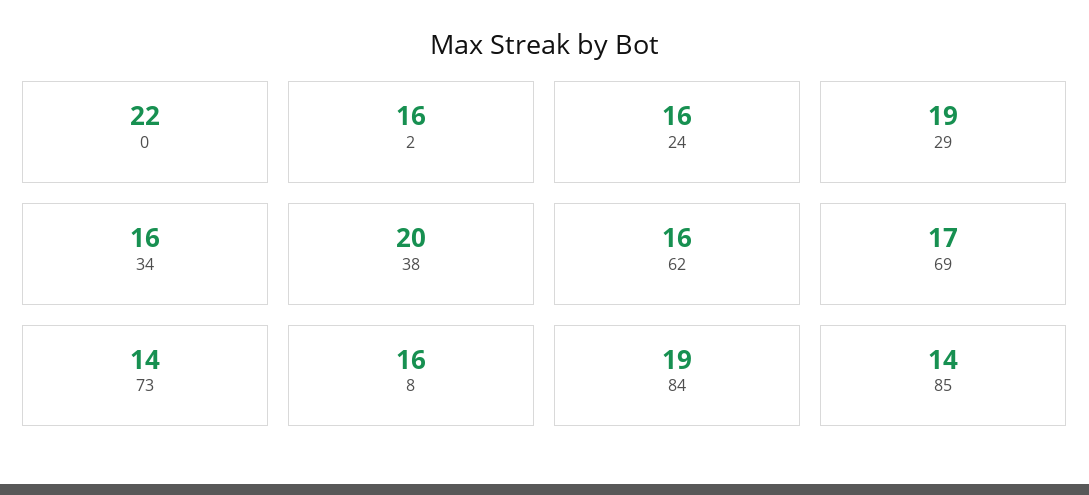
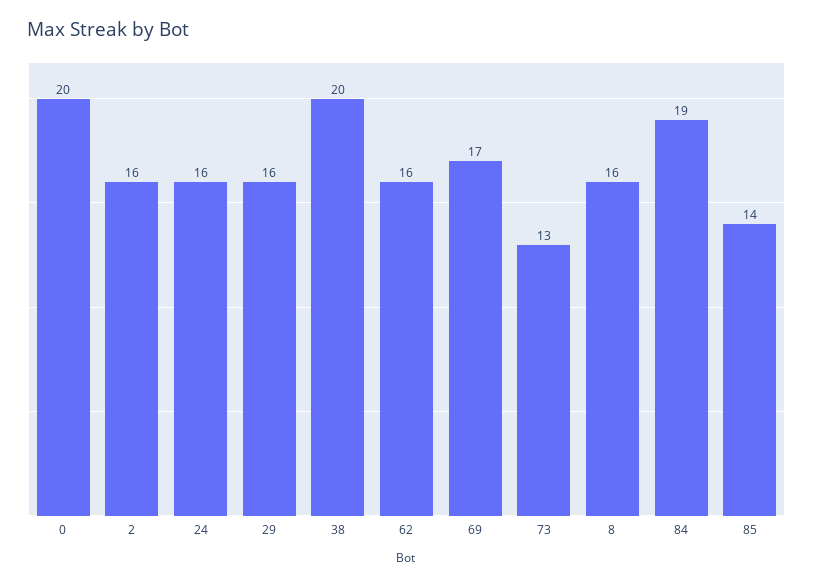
  {
-   "0": 22,
+   "0": 20,
    "2": 16,
    "24": 16,
-   "29": 19,
+   "29": 16,
-   "34": 16,
    "38": 20,
    "62": 16,
    "69": 17,
-   "73": 14,
+   "73": 13,
    "8": 16,
    "84": 19,
    "85": 14
  }

